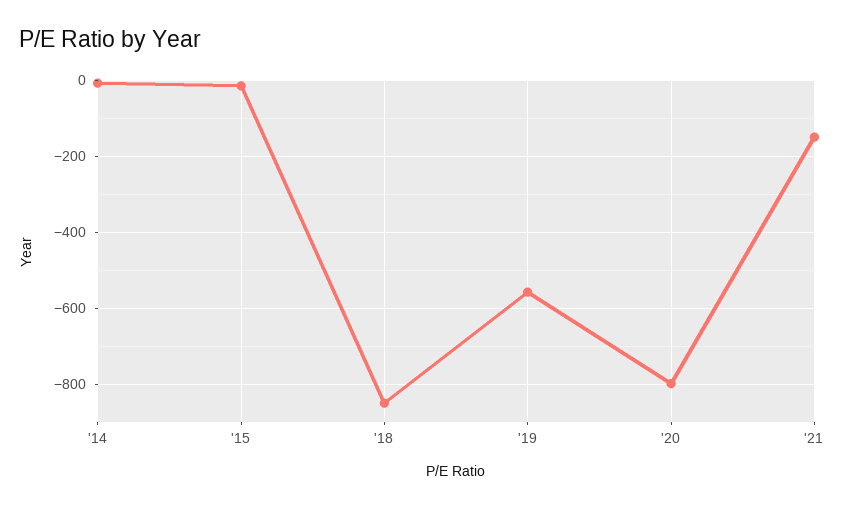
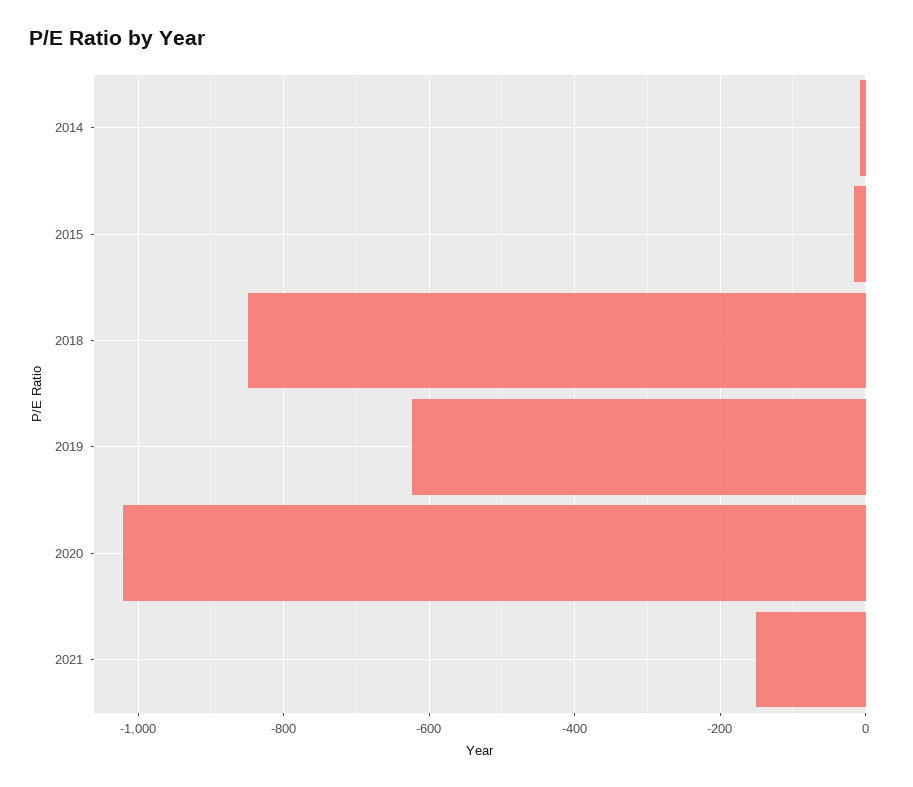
  {
    "'14": 0,
    "'15": -20,
    "'18": -840,
-   "'19": -560,
+   "'19": -620,
-   "'20": -800,
+   "'20": -1020,
    "'21": -160
  }

